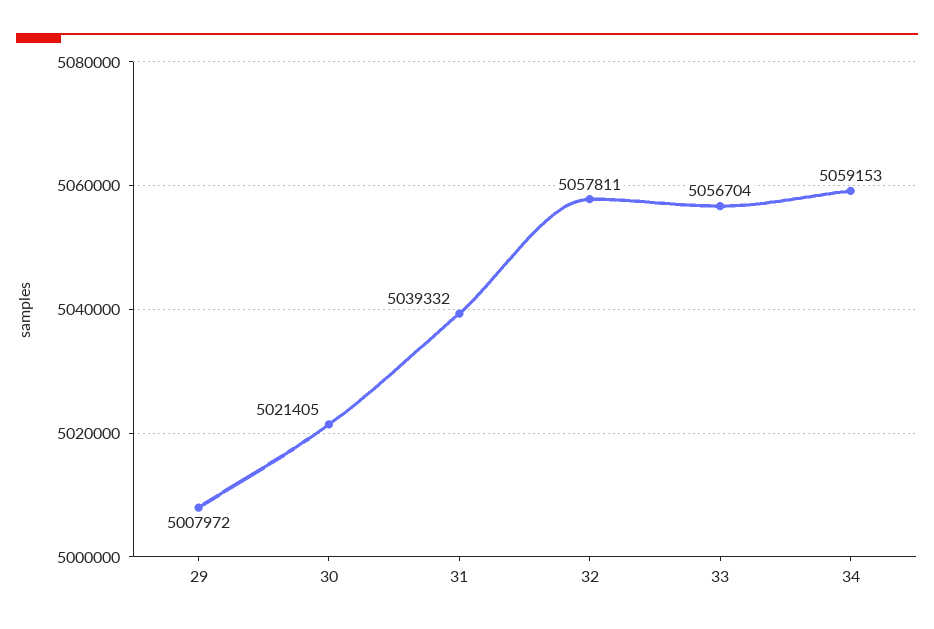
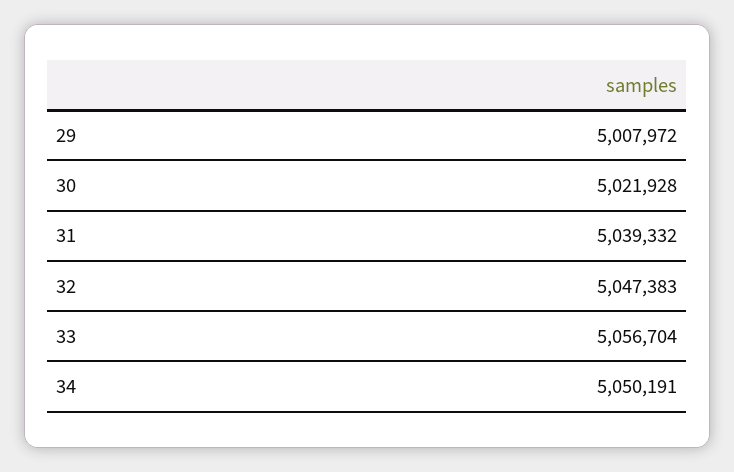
  {
    "29": 5007972,
-   "30": 5021405,
+   "30": 5021928,
    "31": 5039332,
-   "32": 5057811,
+   "32": 5047383,
    "33": 5056704,
-   "34": 5059153
+   "34": 5050191
  }

